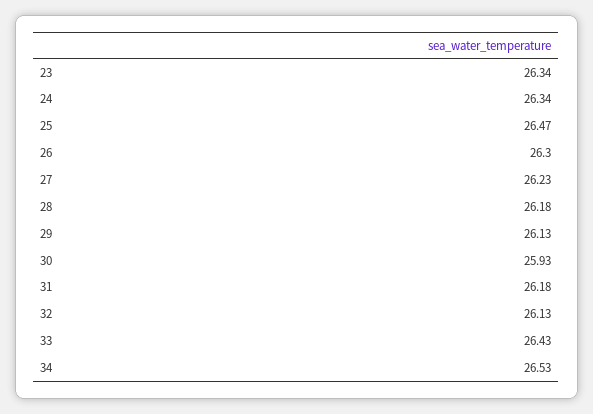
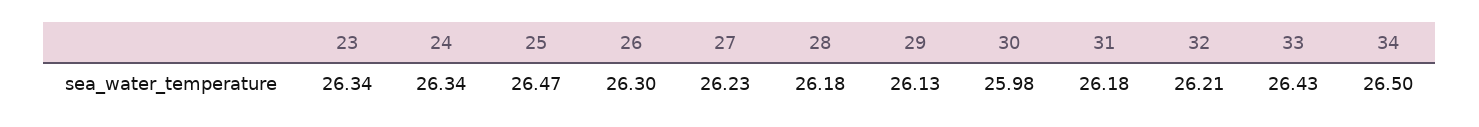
  {
    "23": 26.34,
    "24": 26.34,
    "25": 26.47,
    "26": 26.3,
    "27": 26.23,
    "28": 26.18,
    "29": 26.13,
-   "30": 25.93,
+   "30": 25.98,
    "31": 26.18,
-   "32": 26.13,
+   "32": 26.21,
    "33": 26.43,
-   "34": 26.53
+   "34": 26.5
  }

